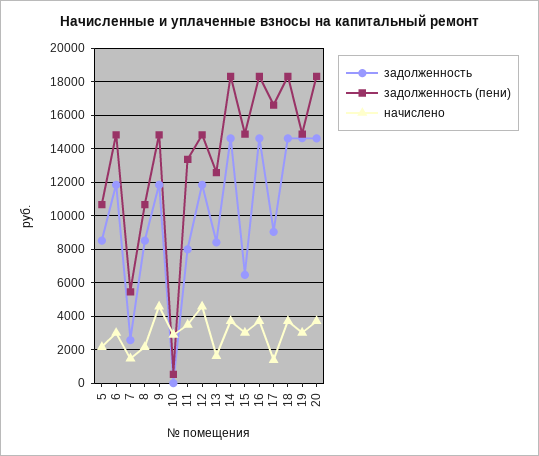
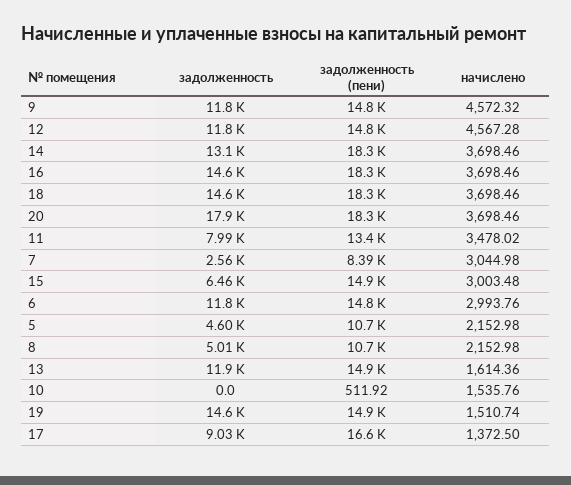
  {
    "задолженность": {
-     "5": 8500,
+     "5": 4600,
      "6": 11800,
      "7": 2560,
-     "8": 8500,
+     "8": 5010,
      "9": 11800,
      "10": 0,
      "11": 7990,
      "12": 11800,
-     "13": 8500,
+     "13": 11900,
-     "14": 14500,
+     "14": 13100,
      "15": 6460,
      "16": 14600,
      "17": 9030,
      "18": 14600,
      "19": 14600,
-     "20": 14500
+     "20": 17900
    },
    "задолженность (пени)": {
      "5": 10700,
      "6": 14800,
-     "7": 5500,
+     "7": 8390,
      "8": 10700,
      "9": 14800,
      "10": 511.92,
      "11": 13400,
      "12": 14800,
-     "13": 12500,
+     "13": 14900,
      "14": 18300,
      "15": 14900,
      "16": 18300,
      "17": 16600,
      "18": 18300,
      "19": 14900,
      "20": 18300
    },
    "начислено": {
      "5": 2152.98,
      "6": 2993.76,
-     "7": 1500,
+     "7": 3044.98,
      "8": 2152.98,
      "9": 4572.32,
-     "10": 3000,
+     "10": 1535.76,
      "11": 3478.02,
      "12": 4567.28,
      "13": 1614.36,
      "14": 3698.46,
      "15": 3003.48,
      "16": 3698.46,
      "17": 1372.5,
      "18": 3698.46,
-     "19": 3000,
+     "19": 1510.74,
      "20": 3698.46
    }
  }

